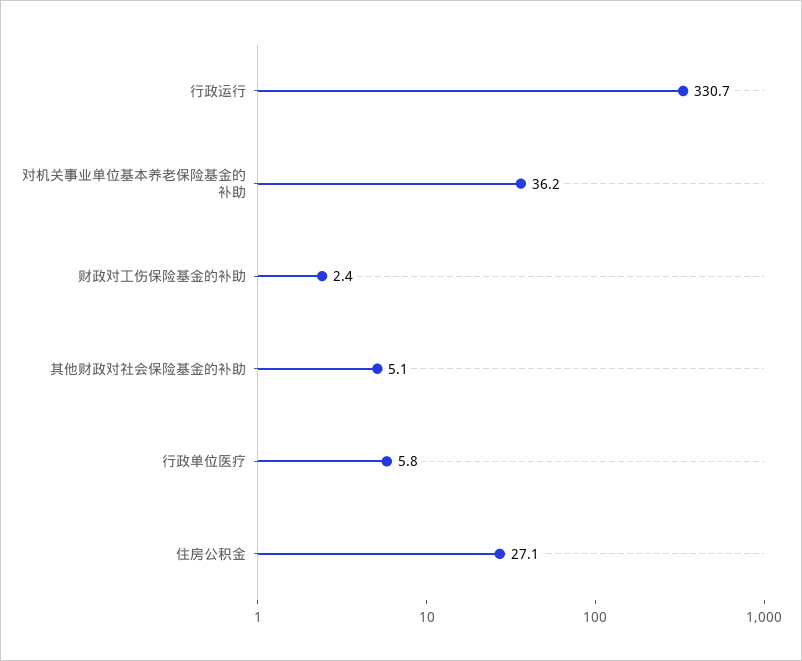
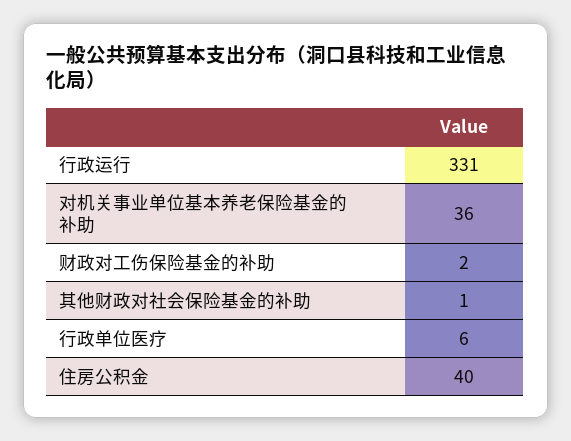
  {
    "行政运行": 330.7,
    "对机关事业单位基本养老保险基金的补助": 36.2,
    "财政对工伤保险基金的补助": 2.4,
-   "其他财政对社会保险基金的补助": 5.1,
+   "其他财政对社会保险基金的补助": 1,
    "行政单位医疗": 5.8,
-   "住房公积金": 27.1
+   "住房公积金": 40
  }

